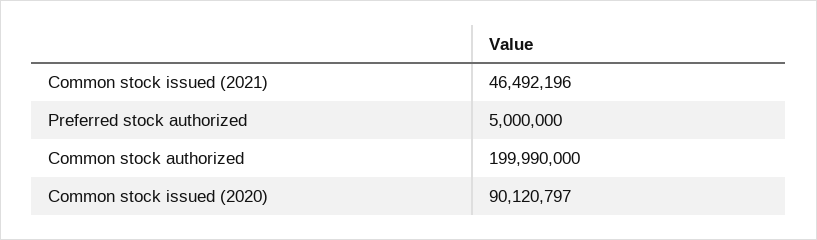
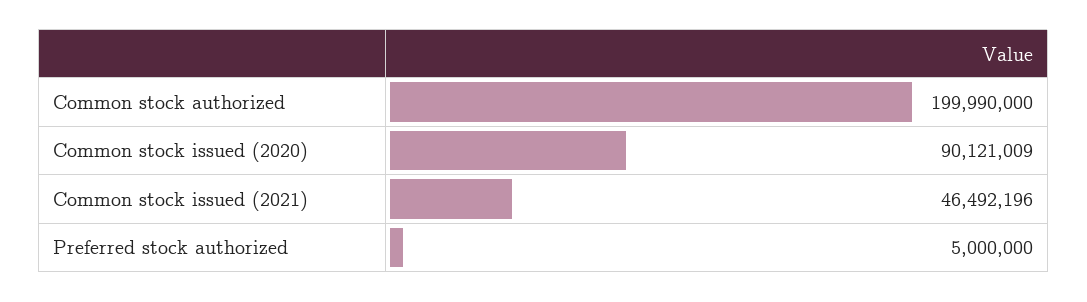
  {
    "Common stock issued (2021)": 46492196,
    "Preferred stock authorized": 5000000,
    "Common stock authorized": 199990000,
-   "Common stock issued (2020)": 90120797
+   "Common stock issued (2020)": 90121009
  }

